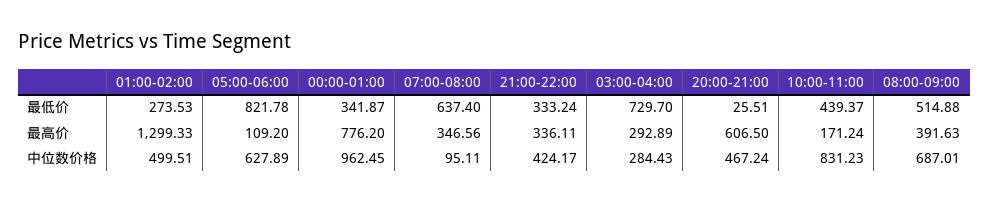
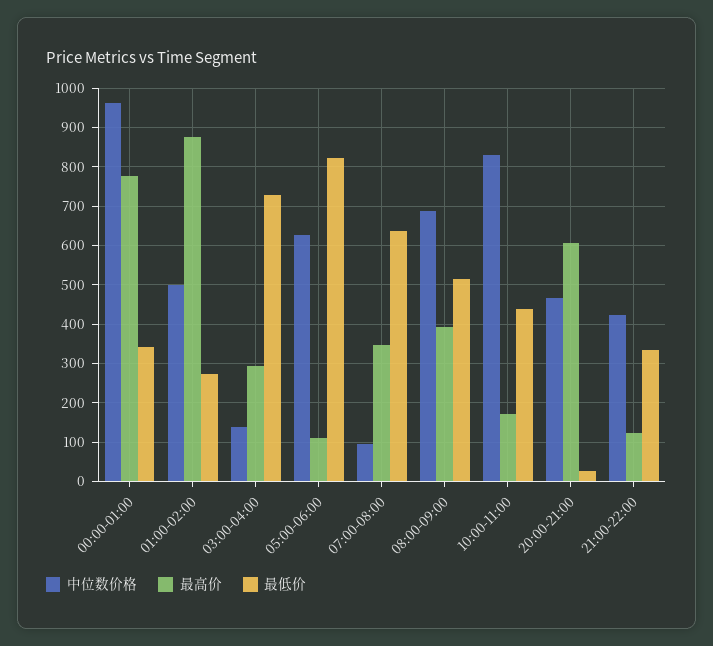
  {
    "最低价": {
      "01:00-02:00": 273.53,
      "05:00-06:00": 821.78,
      "00:00-01:00": 341.87,
      "07:00-08:00": 637.4,
      "21:00-22:00": 333.24,
      "03:00-04:00": 729.7,
      "20:00-21:00": 25.51,
      "10:00-11:00": 439.37,
      "08:00-09:00": 514.88
    },
    "最高价": {
-     "01:00-02:00": 1299.33,
+     "01:00-02:00": 880,
      "05:00-06:00": 109.2,
      "00:00-01:00": 776.2,
      "07:00-08:00": 346.56,
-     "21:00-22:00": 336.11,
+     "21:00-22:00": 120,
      "03:00-04:00": 292.89,
      "20:00-21:00": 606.5,
      "10:00-11:00": 171.24,
      "08:00-09:00": 391.63
    },
    "中位数价格": {
      "01:00-02:00": 499.51,
      "05:00-06:00": 627.89,
      "00:00-01:00": 962.45,
      "07:00-08:00": 95.11,
      "21:00-22:00": 424.17,
-     "03:00-04:00": 284.43,
+     "03:00-04:00": 140,
      "20:00-21:00": 467.24,
      "10:00-11:00": 831.23,
      "08:00-09:00": 687.01
    }
  }

